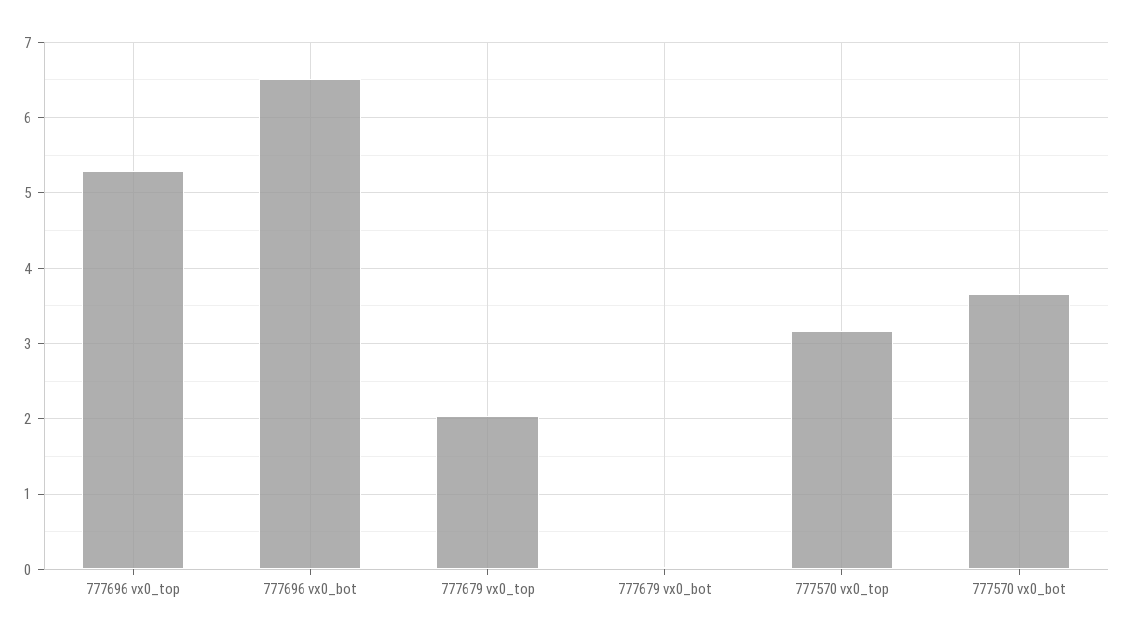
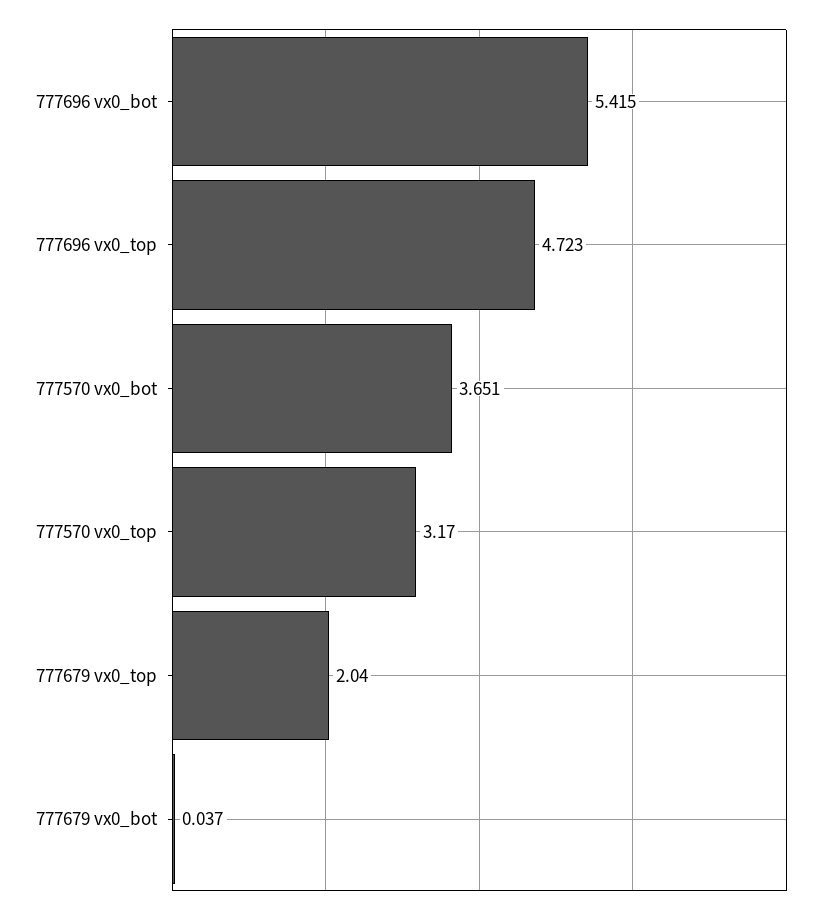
  {
-   "777696 vx0_top": 5.3,
+   "777696 vx0_top": 4.723,
-   "777696 vx0_bot": 6.5,
+   "777696 vx0_bot": 5.415,
    "777679 vx0_top": 2.04,
    "777679 vx0_bot": 0.037,
    "777570 vx0_top": 3.17,
    "777570 vx0_bot": 3.651
  }

